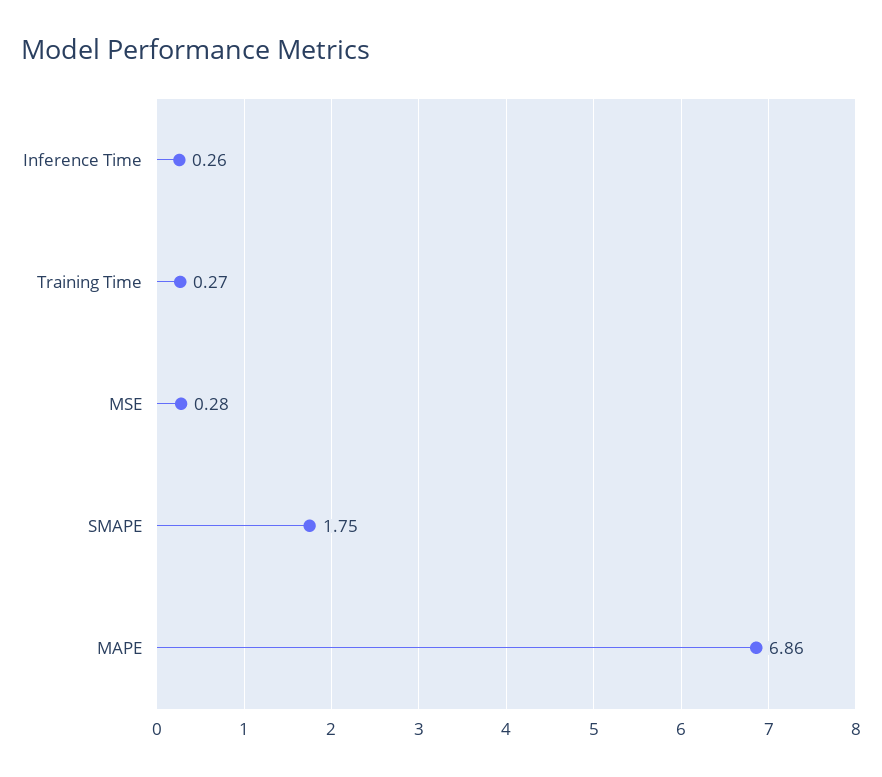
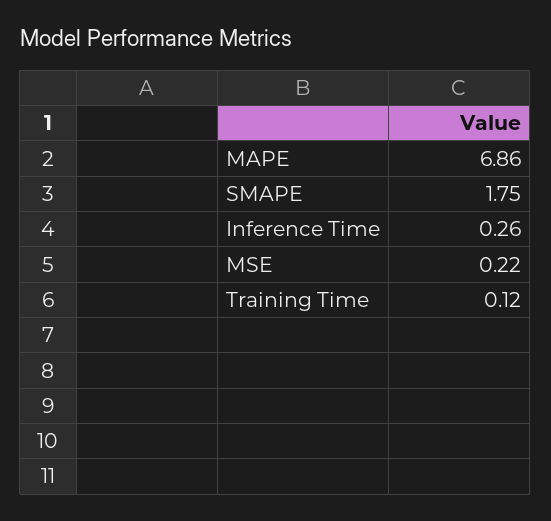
  {
    "Inference Time": 0.26,
-   "Training Time": 0.27,
+   "Training Time": 0.12,
-   "MSE": 0.28,
+   "MSE": 0.22,
    "SMAPE": 1.75,
    "MAPE": 6.86
  }

